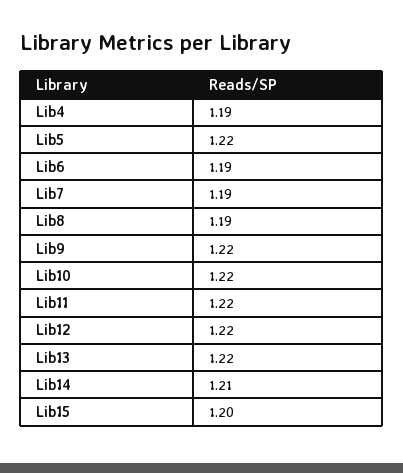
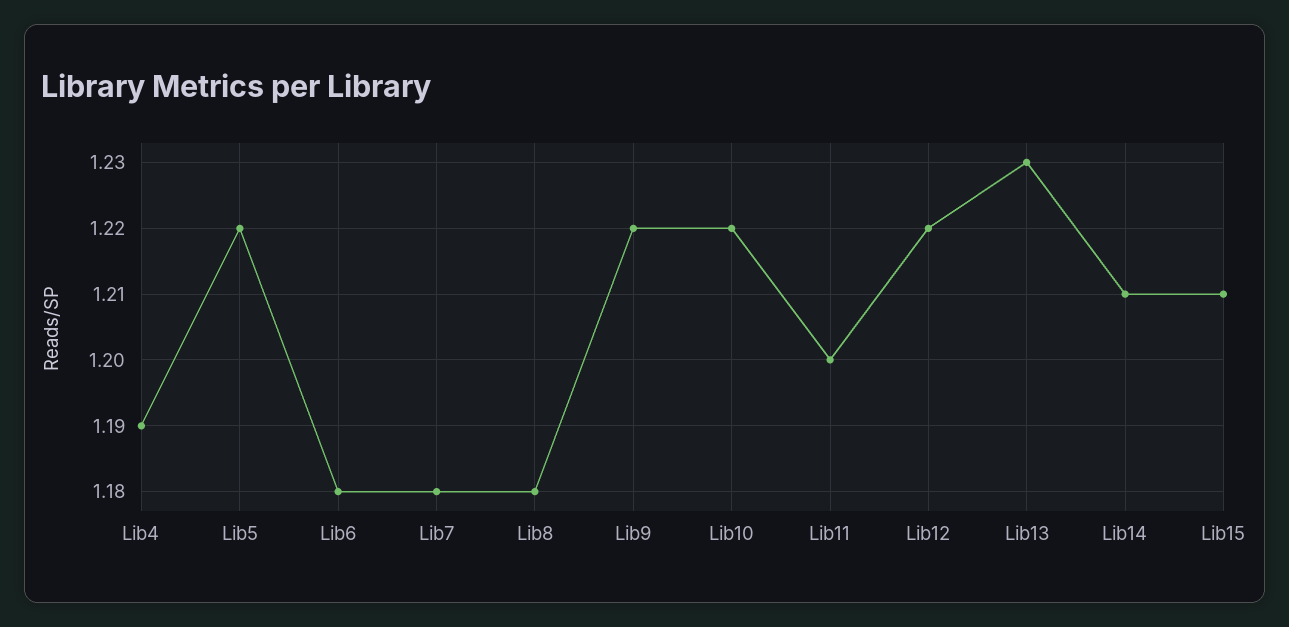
  {
    "Lib4": 1.19,
    "Lib5": 1.22,
-   "Lib6": 1.19,
+   "Lib6": 1.18,
-   "Lib7": 1.19,
+   "Lib7": 1.18,
-   "Lib8": 1.19,
+   "Lib8": 1.18,
    "Lib9": 1.22,
    "Lib10": 1.22,
-   "Lib11": 1.22,
+   "Lib11": 1.2,
    "Lib12": 1.22,
-   "Lib13": 1.22,
+   "Lib13": 1.23,
    "Lib14": 1.21,
-   "Lib15": 1.2
+   "Lib15": 1.21
  }

